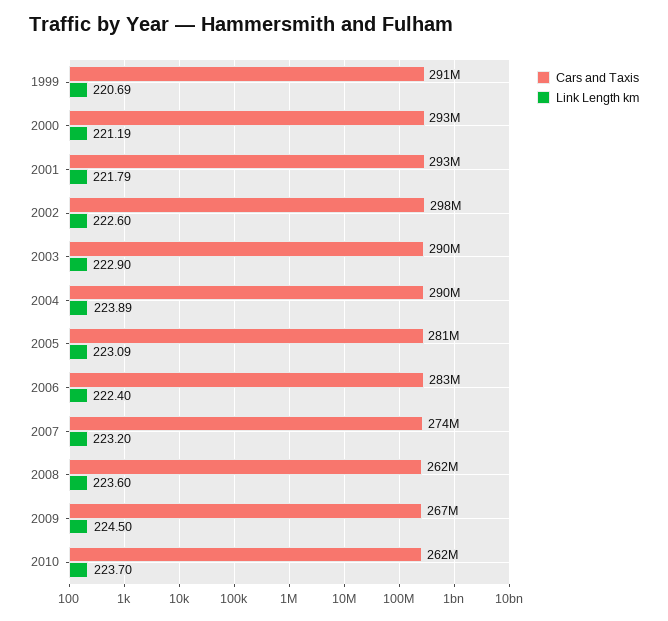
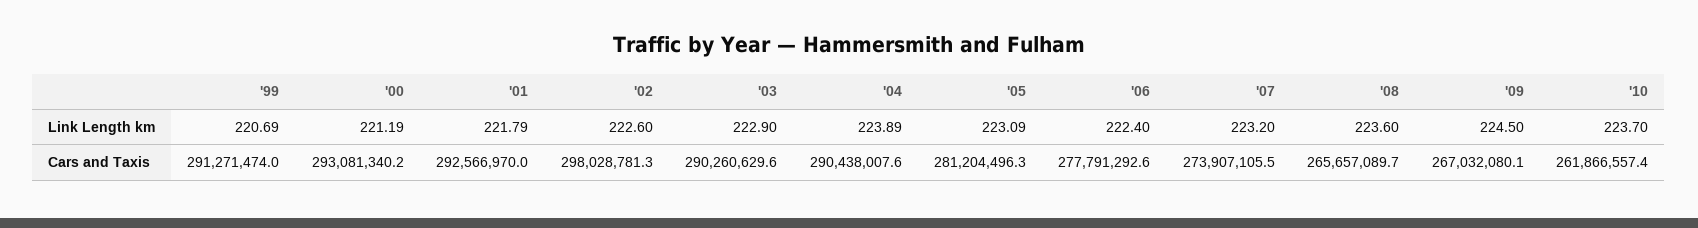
  {
    "Cars and Taxis": {
      "1999": 291271474,
      "2000": 293081340.2,
      "2001": 292566970,
      "2002": 298028781.3,
      "2003": 290260629.6,
      "2004": 290438007.6,
      "2005": 281204496.3,
-     "2006": 283000000,
+     "2006": 277791292.6,
      "2007": 273907105.5,
-     "2008": 262000000,
+     "2008": 265657089.7,
      "2009": 267032080.1,
      "2010": 261866557.4
    },
    "Link Length km": {
      "1999": 220.69,
      "2000": 221.19,
      "2001": 221.79,
      "2002": 222.6,
      "2003": 222.9,
      "2004": 223.89,
      "2005": 223.09,
      "2006": 222.4,
      "2007": 223.2,
      "2008": 223.6,
      "2009": 224.5,
      "2010": 223.7
    }
  }

